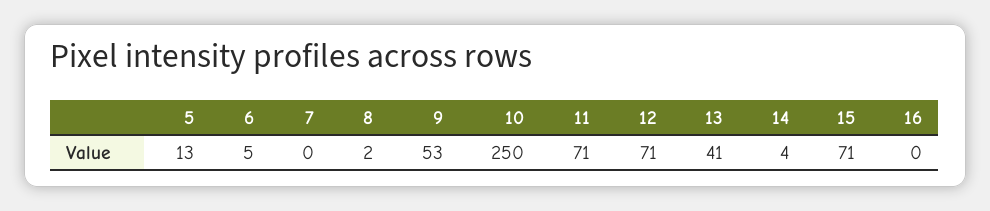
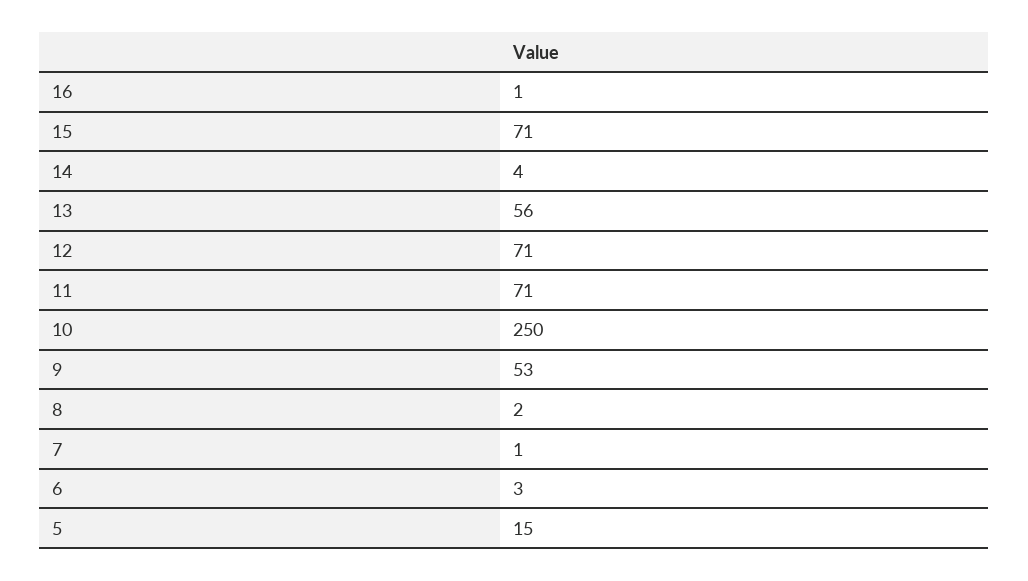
  {
-   "5": 13,
+   "5": 15,
-   "6": 5,
+   "6": 3,
-   "7": 0,
+   "7": 1,
    "8": 2,
    "9": 53,
    "10": 250,
    "11": 71,
    "12": 71,
-   "13": 41,
+   "13": 56,
    "14": 4,
    "15": 71,
-   "16": 0
+   "16": 1
  }

